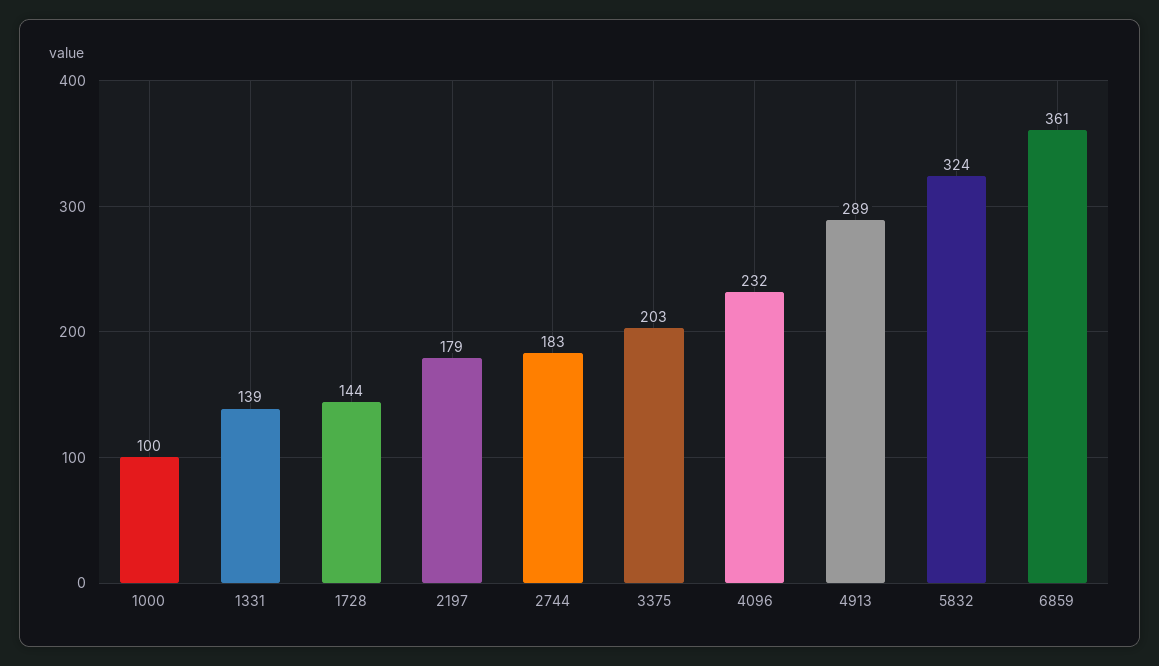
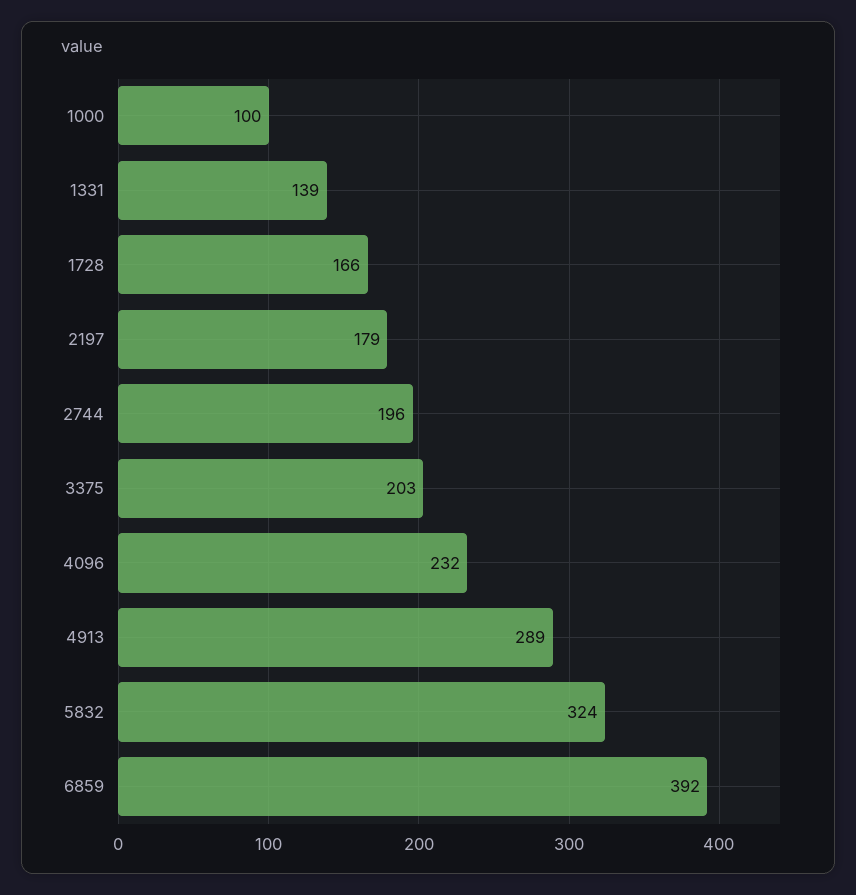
  {
    "1000": 100,
    "1331": 139,
-   "1728": 144,
+   "1728": 166,
    "2197": 179,
-   "2744": 183,
+   "2744": 196,
    "3375": 203,
    "4096": 232,
    "4913": 289,
    "5832": 324,
-   "6859": 361
+   "6859": 392
  }

